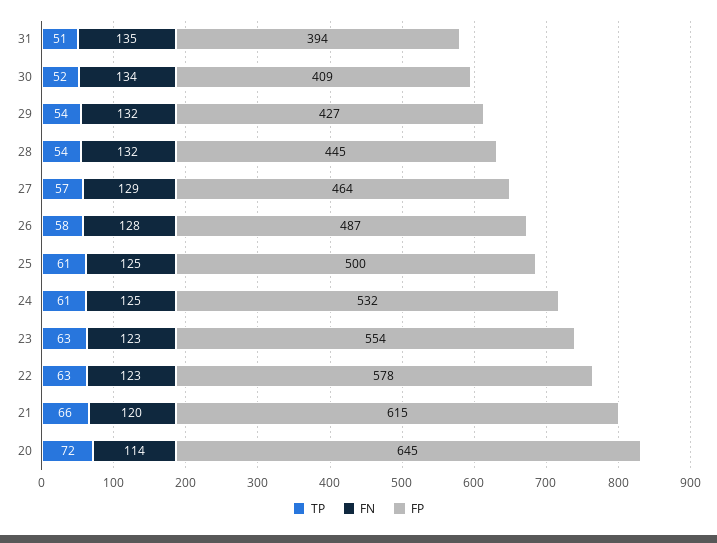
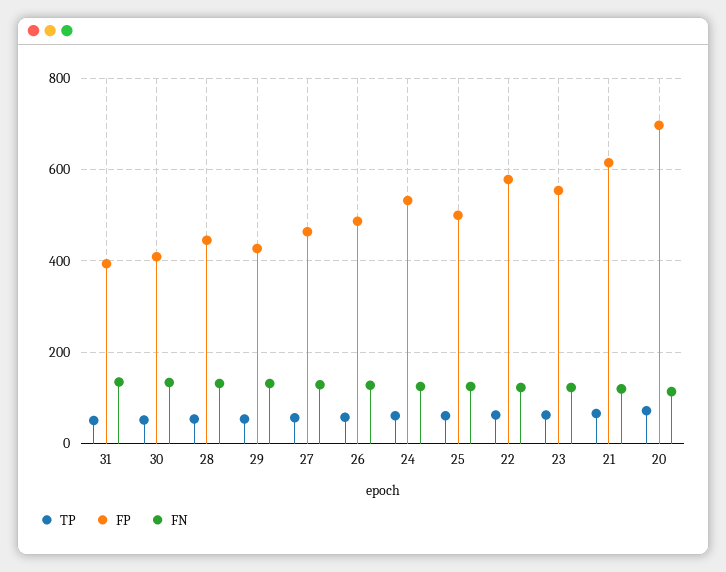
  {
    "TP": {
      "31": 51,
      "30": 52,
      "29": 54,
      "28": 54,
      "27": 57,
      "26": 58,
      "25": 61,
      "24": 61,
      "23": 63,
      "22": 63,
      "21": 66,
      "20": 72
    },
    "FN": {
      "31": 135,
      "30": 134,
      "29": 132,
      "28": 132,
      "27": 129,
      "26": 128,
      "25": 125,
      "24": 125,
      "23": 123,
      "22": 123,
      "21": 120,
      "20": 114
    },
    "FP": {
      "31": 394,
      "30": 409,
      "29": 427,
      "28": 445,
      "27": 464,
      "26": 487,
      "25": 500,
      "24": 532,
      "23": 554,
      "22": 578,
      "21": 615,
-     "20": 645
+     "20": 700
    }
  }

